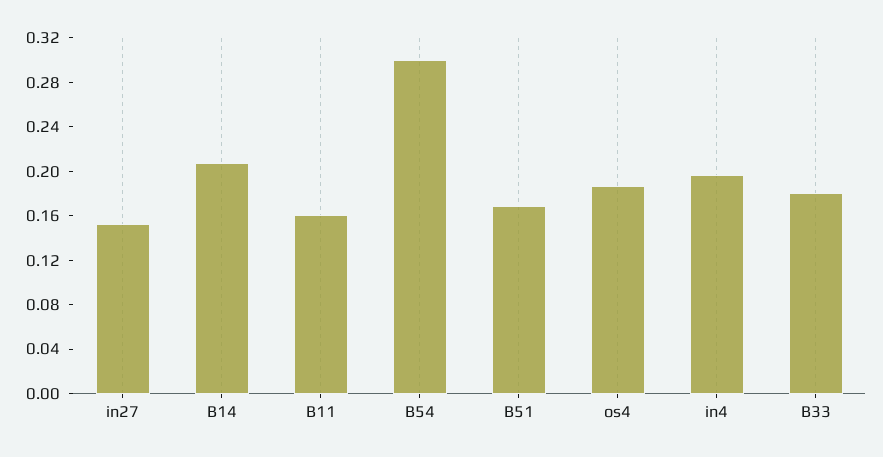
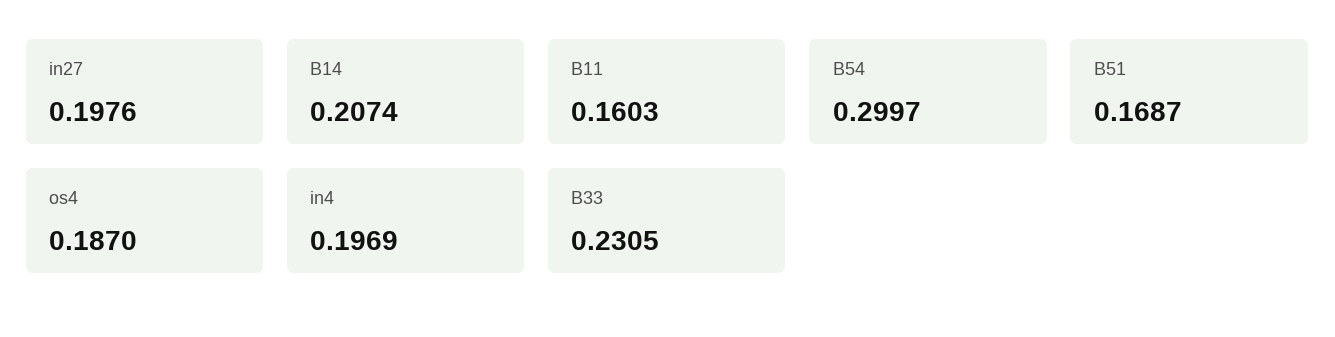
  {
-   "in27": 0.15,
+   "in27": 0.1976,
    "B14": 0.2074,
    "B11": 0.1603,
    "B54": 0.2997,
    "B51": 0.1687,
    "os4": 0.187,
    "in4": 0.1969,
-   "B33": 0.18
+   "B33": 0.2305
  }

